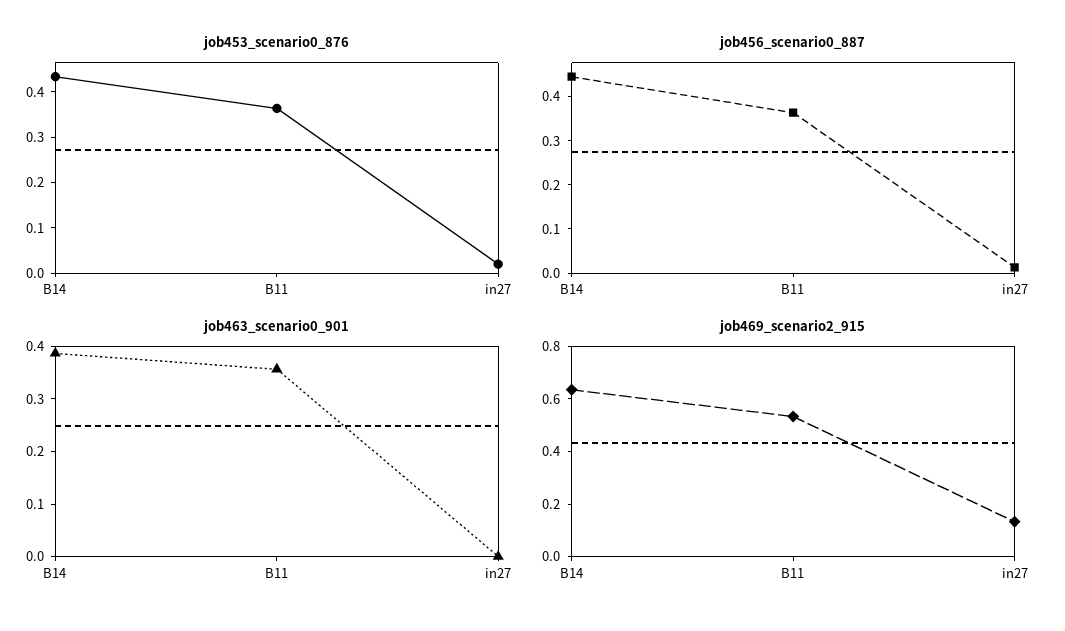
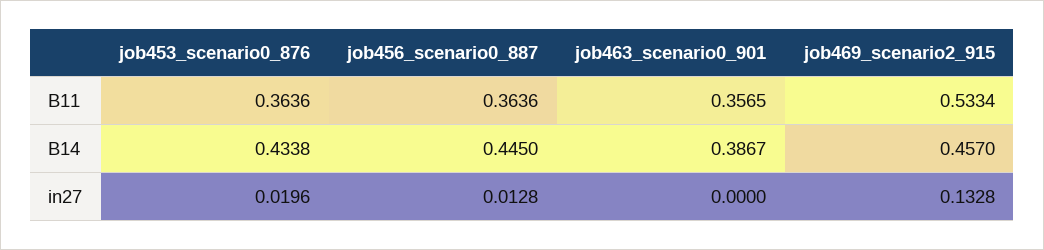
  {
    "job453_scenario0_876": {
      "B14": 0.4338,
      "B11": 0.3636,
      "in27": 0.0196
    },
    "job456_scenario0_887": {
      "B14": 0.445,
      "B11": 0.3636,
      "in27": 0.0128
    },
    "job463_scenario0_901": {
      "B14": 0.3867,
      "B11": 0.3565,
      "in27": 0
    },
    "job469_scenario2_915": {
-     "B14": 0.65,
+     "B14": 0.457,
      "B11": 0.5334,
      "in27": 0.1328
    }
  }

